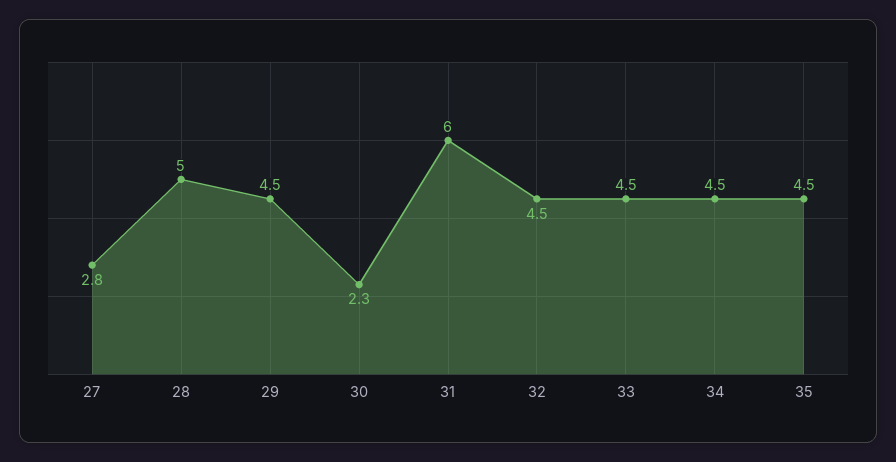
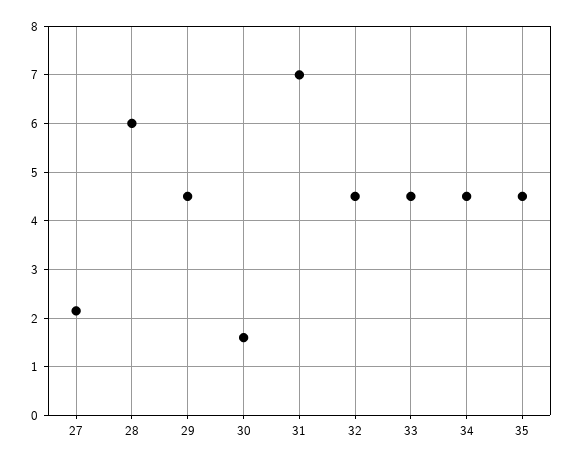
  {
-   "27": 2.8,
+   "27": 2.2,
-   "28": 5,
+   "28": 6,
    "29": 4.5,
-   "30": 2.3,
+   "30": 1.6,
-   "31": 6,
+   "31": 7,
    "32": 4.5,
    "33": 4.5,
    "34": 4.5,
    "35": 4.5
  }

